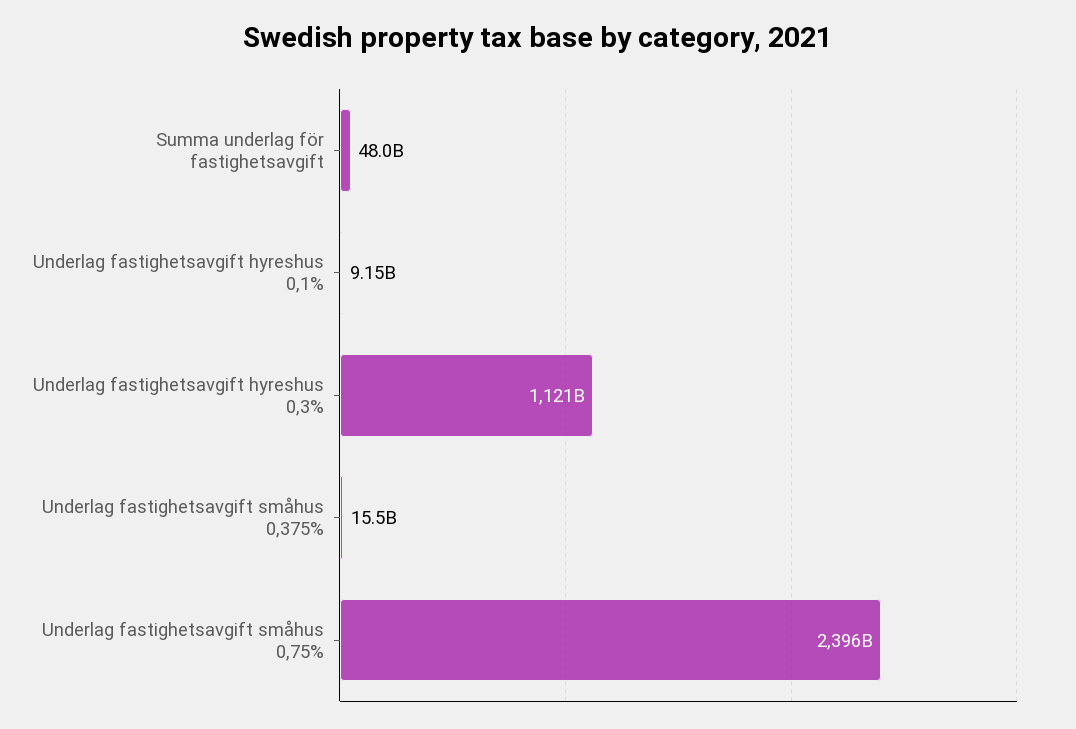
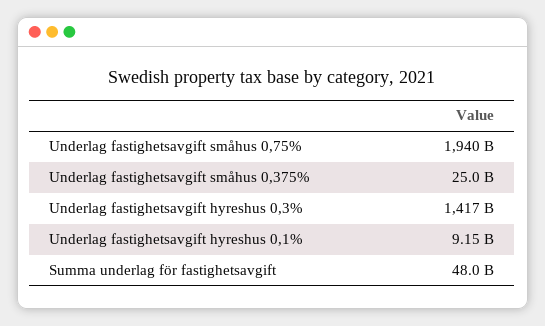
  {
    "Summa underlag för fastighetsavgift": 48000000000,
    "Underlag fastighetsavgift hyreshus 0,1%": 9150000000,
-   "Underlag fastighetsavgift hyreshus 0,3%": 1121000000000,
+   "Underlag fastighetsavgift hyreshus 0,3%": 1417000000000,
-   "Underlag fastighetsavgift småhus 0,375%": 15500000000,
+   "Underlag fastighetsavgift småhus 0,375%": 25000000000,
-   "Underlag fastighetsavgift småhus 0,75%": 2396000000000
+   "Underlag fastighetsavgift småhus 0,75%": 1940000000000
  }

